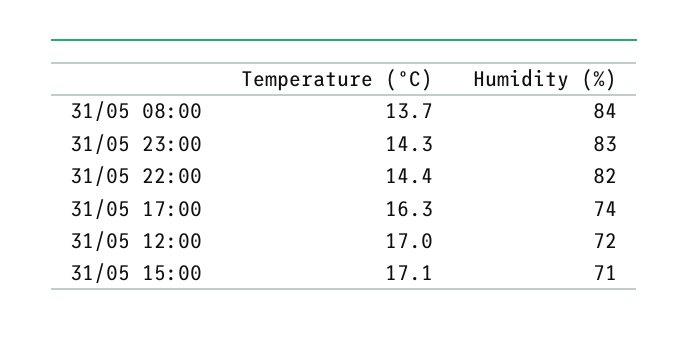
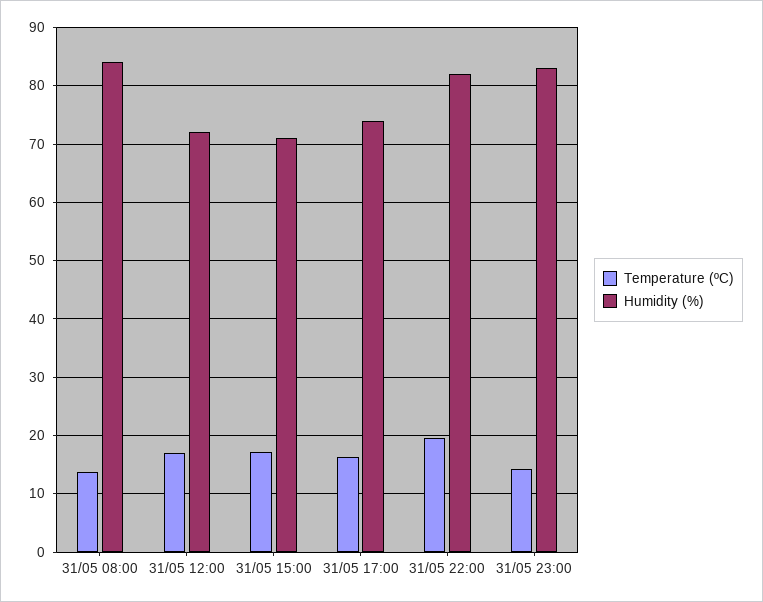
  {
    "Temperature (ºC)": {
      "31/05 08:00": 13.7,
      "31/05 23:00": 14.3,
-     "31/05 22:00": 14.4,
+     "31/05 22:00": 20,
      "31/05 17:00": 16.3,
      "31/05 12:00": 17,
      "31/05 15:00": 17.1
    },
    "Humidity (%)": {
      "31/05 08:00": 84,
      "31/05 23:00": 83,
      "31/05 22:00": 82,
      "31/05 17:00": 74,
      "31/05 12:00": 72,
      "31/05 15:00": 71
    }
  }

